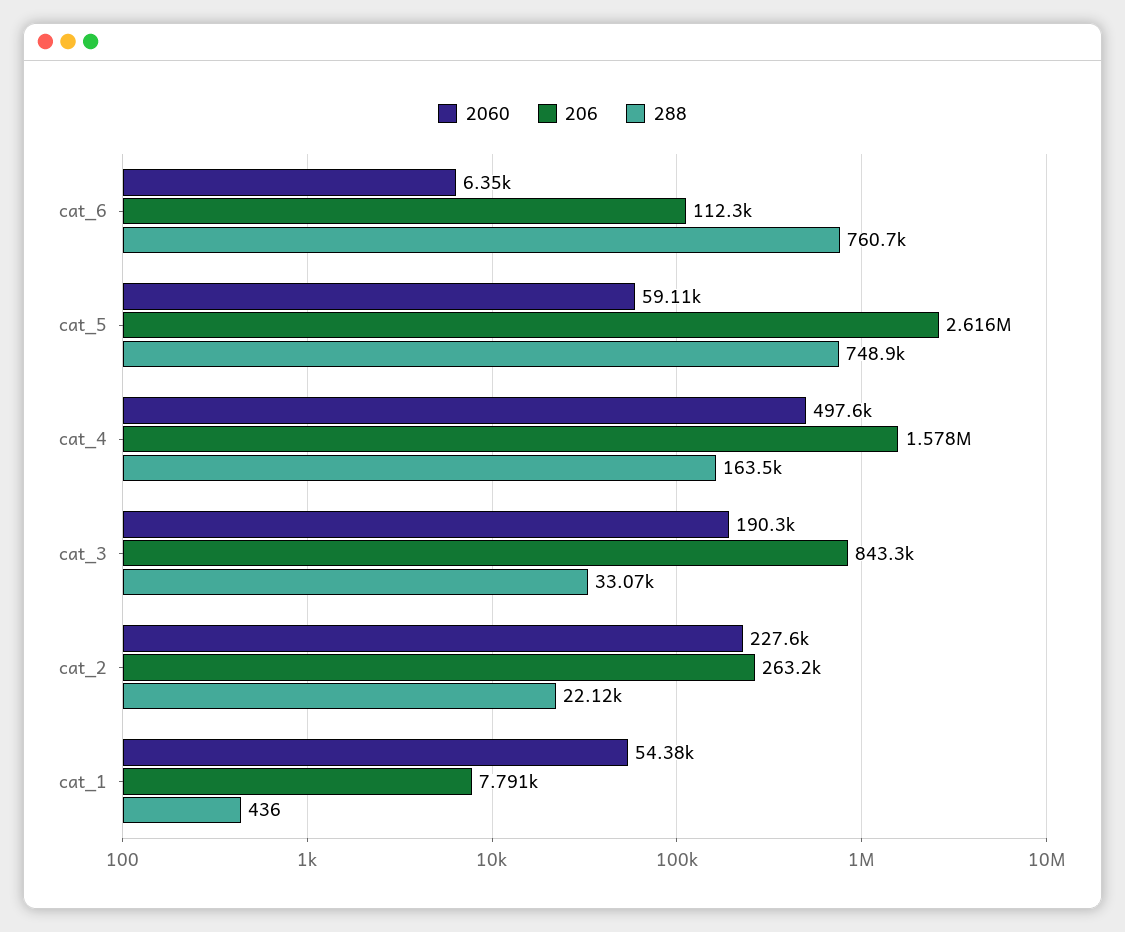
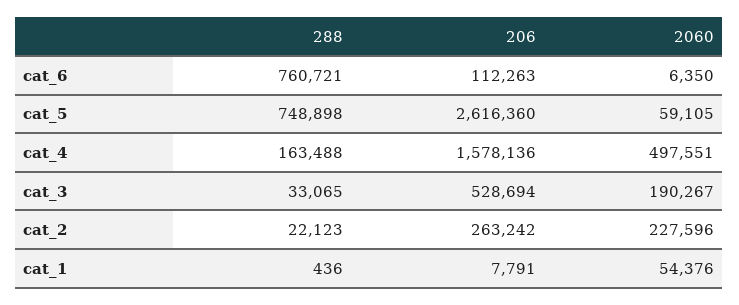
  {
    "2060": {
      "cat_6": 6350,
      "cat_5": 59105,
      "cat_4": 497551,
      "cat_3": 190267,
      "cat_2": 227596,
      "cat_1": 54376
    },
    "206": {
      "cat_6": 112263,
      "cat_5": 2616360,
      "cat_4": 1578136,
-     "cat_3": 843300,
+     "cat_3": 528694,
      "cat_2": 263242,
      "cat_1": 7791
    },
    "288": {
      "cat_6": 760721,
      "cat_5": 748898,
      "cat_4": 163488,
      "cat_3": 33065,
      "cat_2": 22123,
      "cat_1": 436
    }
  }

